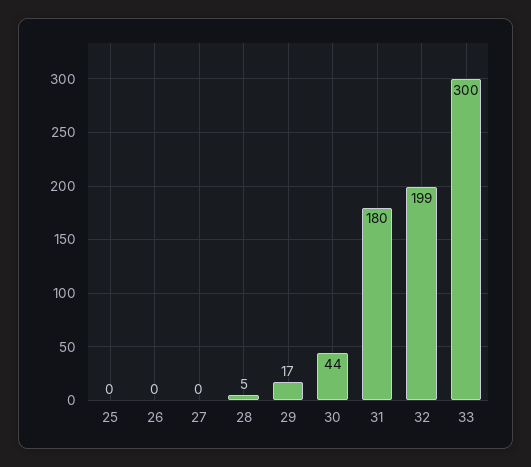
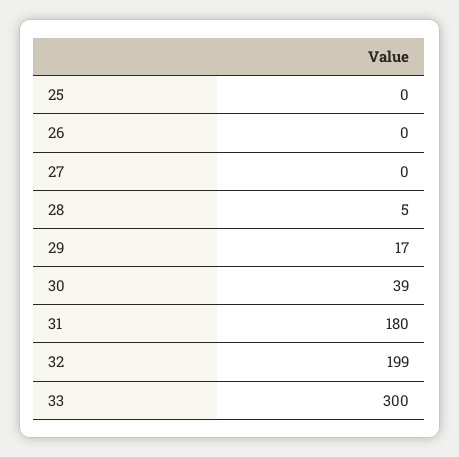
  {
    "25": 0,
    "26": 0,
    "27": 0,
    "28": 5,
    "29": 17,
-   "30": 44,
+   "30": 39,
    "31": 180,
    "32": 199,
    "33": 300
  }

